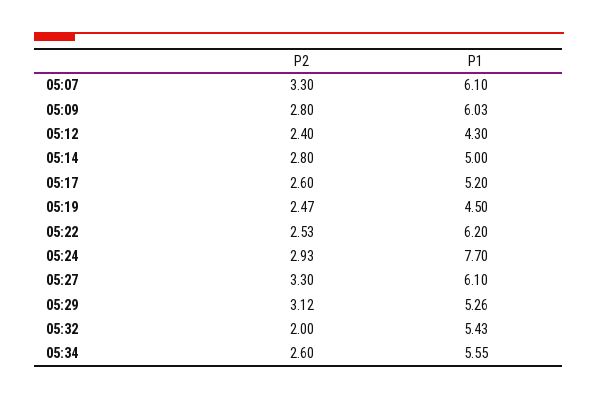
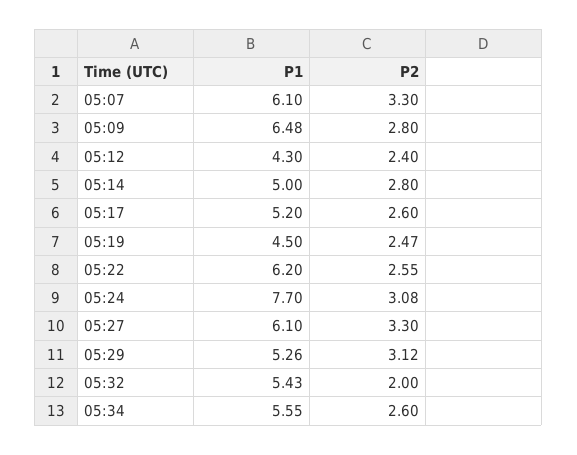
  {
    "P2": {
      "05:07": 3.3,
      "05:09": 2.8,
      "05:12": 2.4,
      "05:14": 2.8,
      "05:17": 2.6,
      "05:19": 2.47,
-     "05:22": 2.53,
+     "05:22": 2.55,
-     "05:24": 2.93,
+     "05:24": 3.08,
      "05:27": 3.3,
      "05:29": 3.12,
      "05:32": 2,
      "05:34": 2.6
    },
    "P1": {
      "05:07": 6.1,
-     "05:09": 6.03,
+     "05:09": 6.48,
      "05:12": 4.3,
      "05:14": 5,
      "05:17": 5.2,
      "05:19": 4.5,
      "05:22": 6.2,
      "05:24": 7.7,
      "05:27": 6.1,
      "05:29": 5.26,
      "05:32": 5.43,
      "05:34": 5.55
    }
  }

